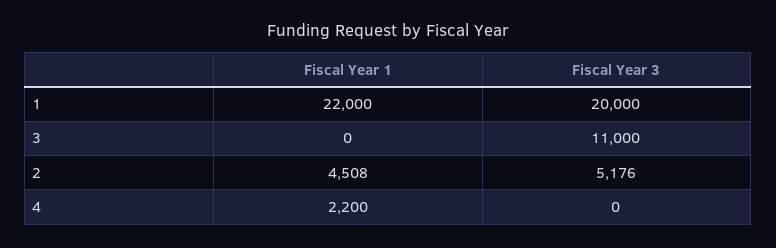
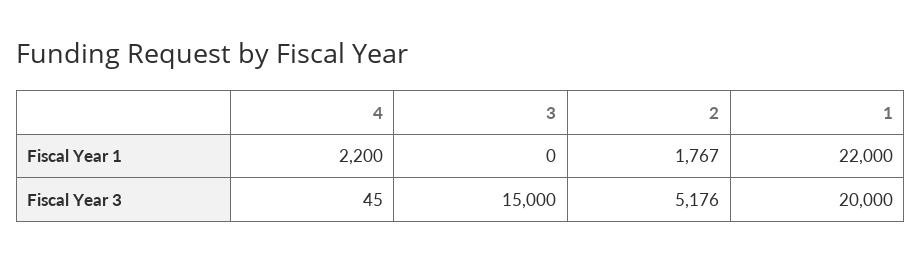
  {
    "Fiscal Year 1": {
      "1": 22000,
      "3": 0,
-     "2": 4508,
+     "2": 1767,
      "4": 2200
    },
    "Fiscal Year 3": {
      "1": 20000,
-     "3": 11000,
+     "3": 15000,
      "2": 5176,
-     "4": 0
+     "4": 45
    }
  }

